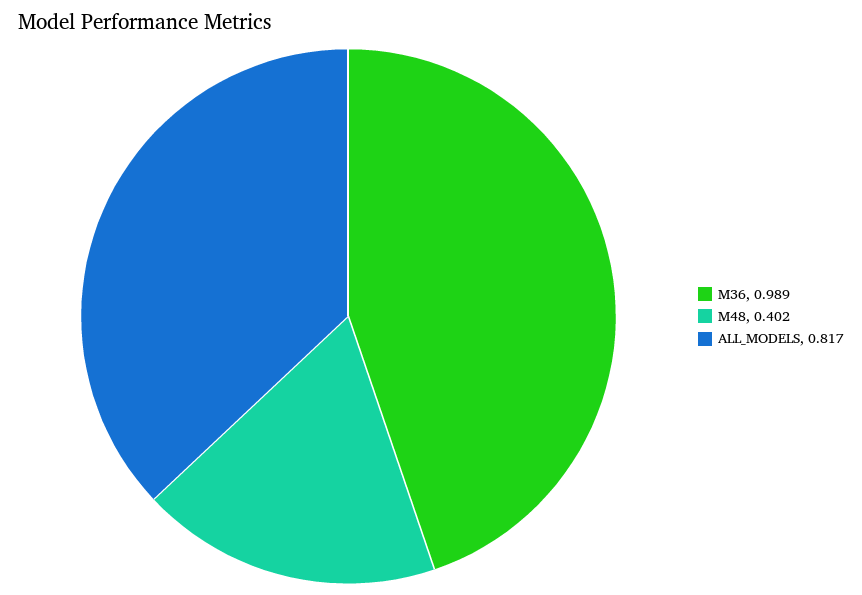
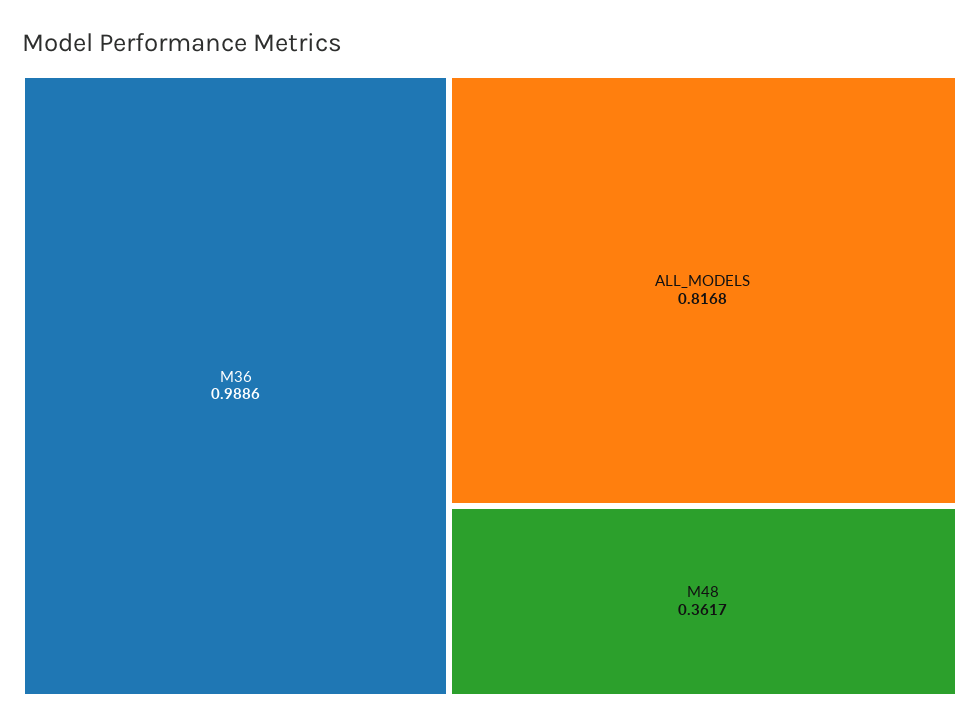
  {
    "M36": 0.9886,
-   "M48": 0.402,
+   "M48": 0.3617,
    "ALL_MODELS": 0.8168
  }

